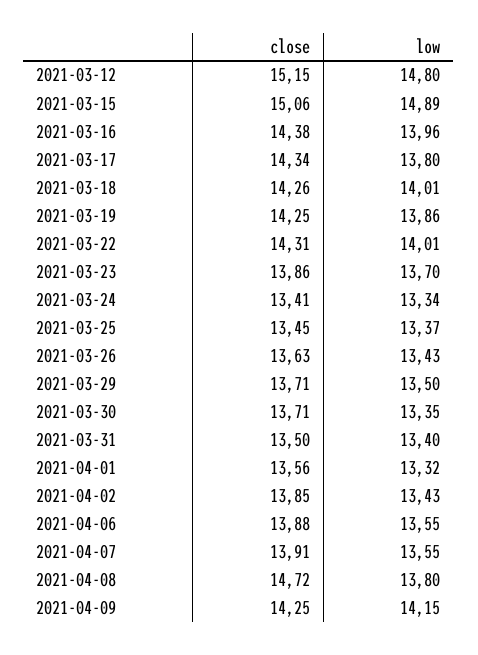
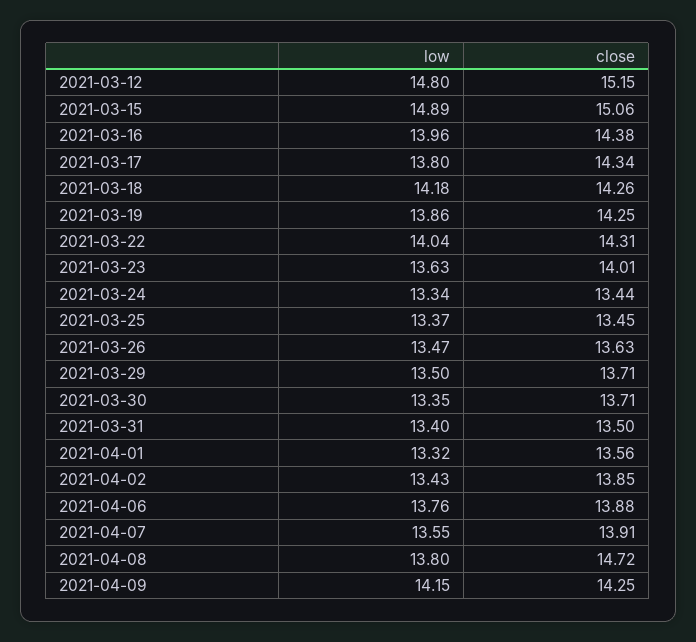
  {
    "close": {
      "2021-03-12": 15.15,
      "2021-03-15": 15.06,
      "2021-03-16": 14.38,
      "2021-03-17": 14.34,
      "2021-03-18": 14.26,
      "2021-03-19": 14.25,
      "2021-03-22": 14.31,
-     "2021-03-23": 13.86,
+     "2021-03-23": 14.01,
-     "2021-03-24": 13.41,
+     "2021-03-24": 13.44,
      "2021-03-25": 13.45,
      "2021-03-26": 13.63,
      "2021-03-29": 13.71,
      "2021-03-30": 13.71,
      "2021-03-31": 13.5,
      "2021-04-01": 13.56,
      "2021-04-02": 13.85,
      "2021-04-06": 13.88,
      "2021-04-07": 13.91,
      "2021-04-08": 14.72,
      "2021-04-09": 14.25
    },
    "low": {
      "2021-03-12": 14.8,
      "2021-03-15": 14.89,
      "2021-03-16": 13.96,
      "2021-03-17": 13.8,
-     "2021-03-18": 14.01,
+     "2021-03-18": 14.18,
      "2021-03-19": 13.86,
-     "2021-03-22": 14.01,
+     "2021-03-22": 14.04,
-     "2021-03-23": 13.7,
+     "2021-03-23": 13.63,
      "2021-03-24": 13.34,
      "2021-03-25": 13.37,
-     "2021-03-26": 13.43,
+     "2021-03-26": 13.47,
      "2021-03-29": 13.5,
      "2021-03-30": 13.35,
      "2021-03-31": 13.4,
      "2021-04-01": 13.32,
      "2021-04-02": 13.43,
-     "2021-04-06": 13.55,
+     "2021-04-06": 13.76,
      "2021-04-07": 13.55,
      "2021-04-08": 13.8,
      "2021-04-09": 14.15
    }
  }

